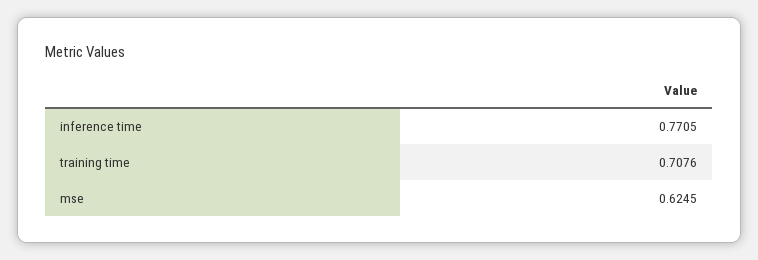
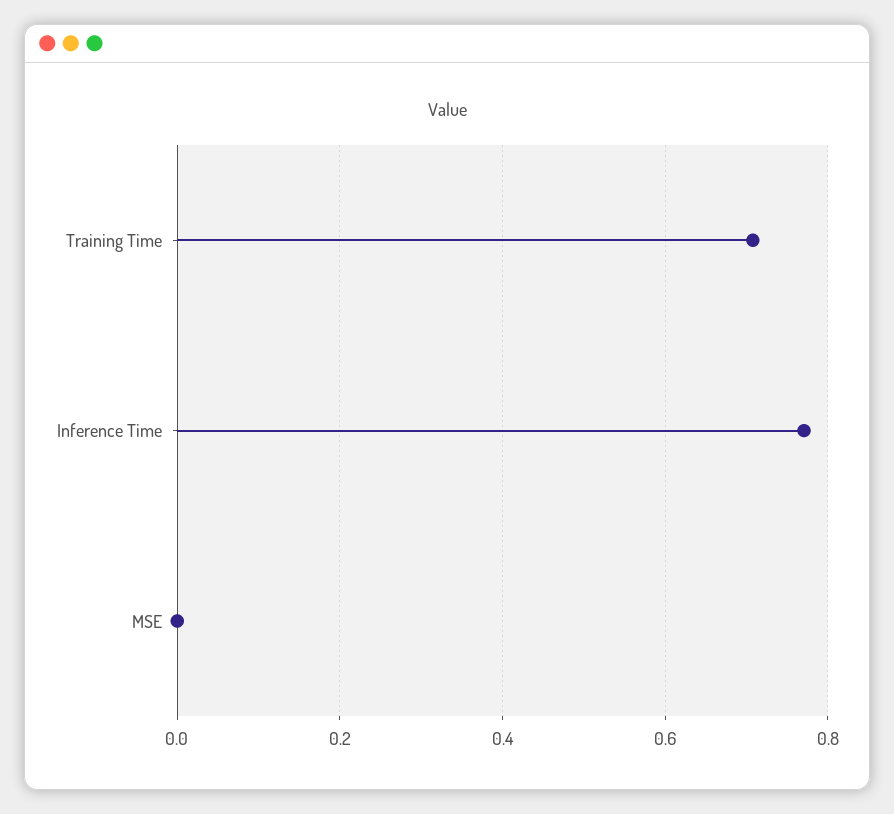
  {
    "inference time": 0.7705,
    "training time": 0.7076,
-   "mse": 0.6245
+   "mse": 0
  }

